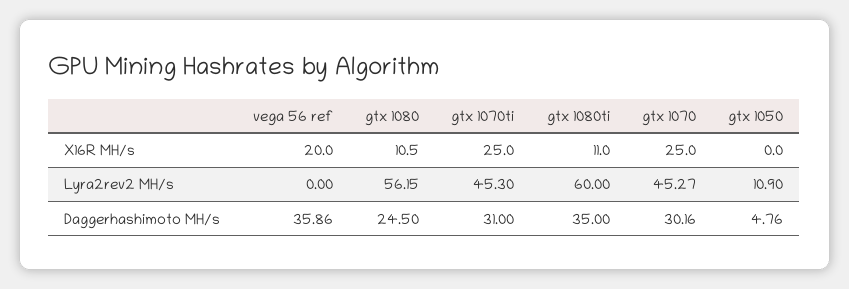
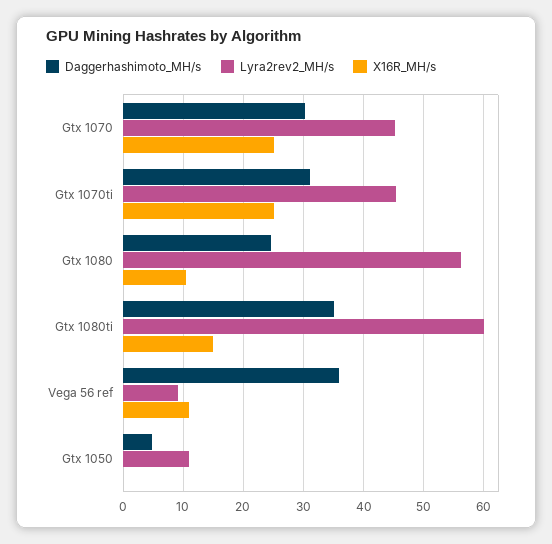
  {
    "X16R MH/s": {
-     "vega 56 ref": 20,
+     "vega 56 ref": 11,
      "gtx 1080": 10.5,
      "gtx 1070ti": 25,
-     "gtx 1080ti": 11,
+     "gtx 1080ti": 15,
      "gtx 1070": 25,
      "gtx 1050": 0
    },
    "Lyra2rev2 MH/s": {
-     "vega 56 ref": 0,
+     "vega 56 ref": 9,
      "gtx 1080": 56.15,
      "gtx 1070ti": 45.3,
      "gtx 1080ti": 60,
      "gtx 1070": 45.27,
      "gtx 1050": 10.9
    },
    "Daggerhashimoto MH/s": {
      "vega 56 ref": 35.86,
      "gtx 1080": 24.5,
      "gtx 1070ti": 31,
      "gtx 1080ti": 35,
      "gtx 1070": 30.16,
      "gtx 1050": 4.76
    }
  }

